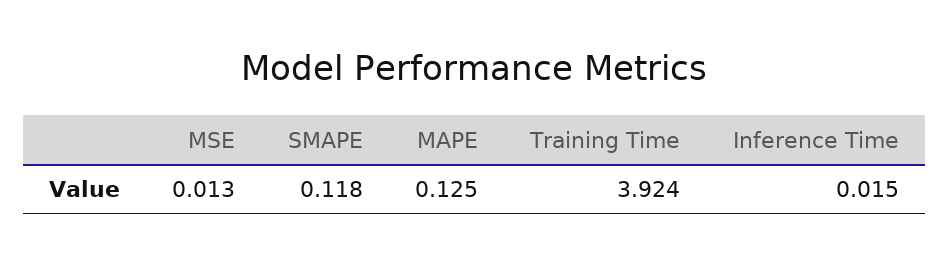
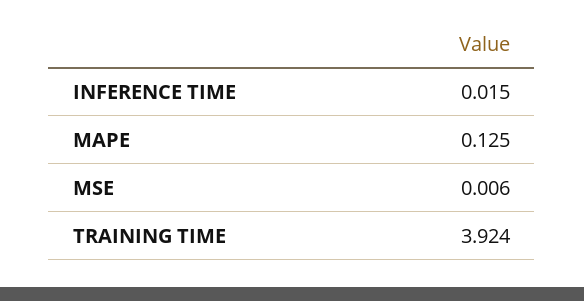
  {
-   "MSE": 0.013,
+   "MSE": 0.006,
-   "SMAPE": 0.118,
    "MAPE": 0.125,
    "Training Time": 3.924,
    "Inference Time": 0.015
  }

